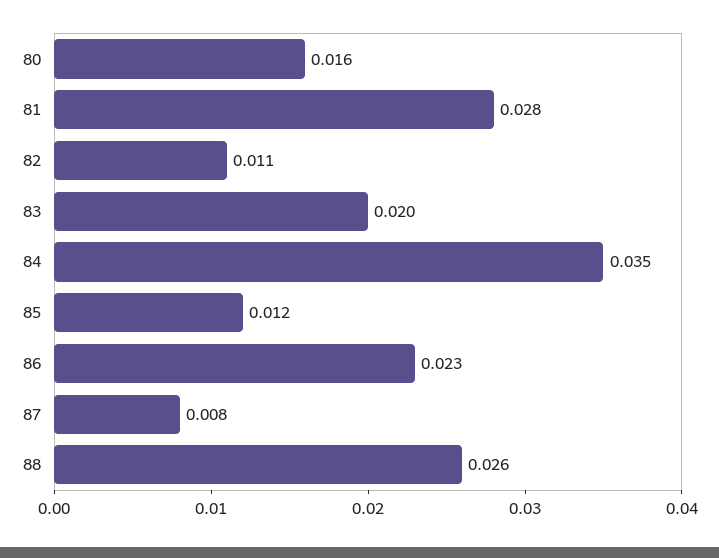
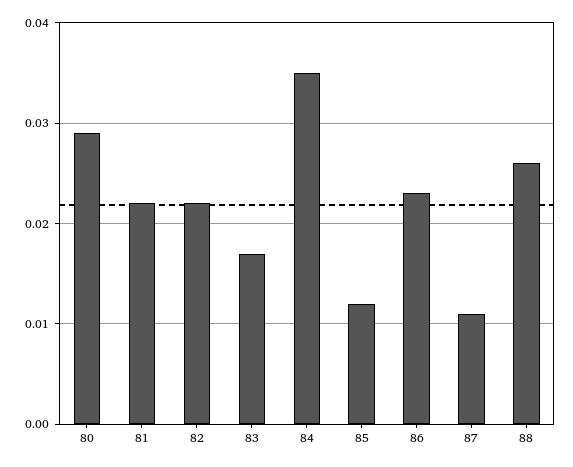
  {
-   "80": 0.016,
+   "80": 0.029,
-   "81": 0.028,
+   "81": 0.022,
-   "82": 0.011,
+   "82": 0.022,
-   "83": 0.02,
+   "83": 0.017,
    "84": 0.035,
    "85": 0.012,
    "86": 0.023,
-   "87": 0.008,
+   "87": 0.011,
    "88": 0.026
  }

